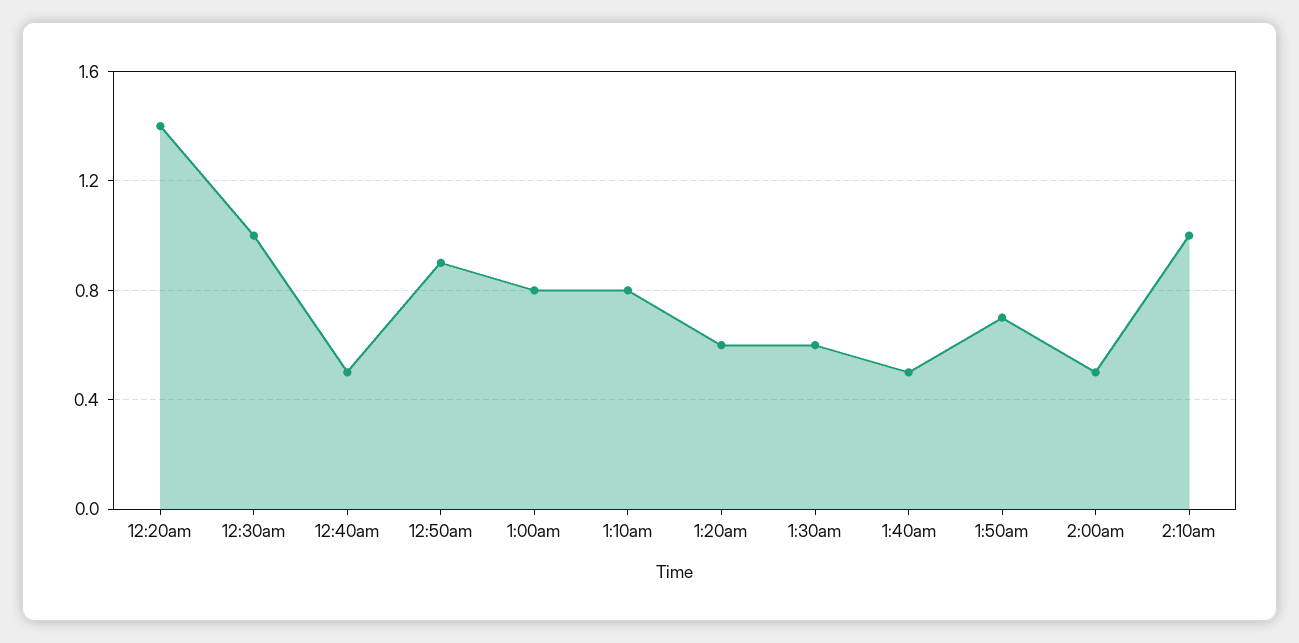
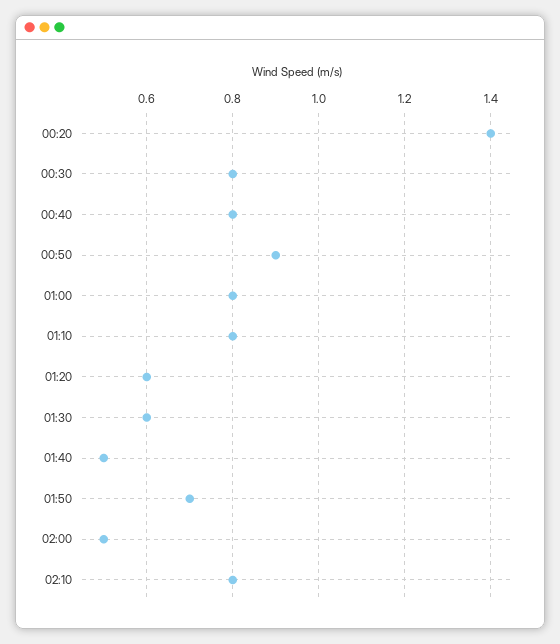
  {
    "12:20am": 1.4,
-   "12:30am": 1,
+   "12:30am": 0.8,
-   "12:40am": 0.5,
+   "12:40am": 0.8,
    "12:50am": 0.9,
    "1:00am": 0.8,
    "1:10am": 0.8,
    "1:20am": 0.6,
    "1:30am": 0.6,
    "1:40am": 0.5,
    "1:50am": 0.7,
    "2:00am": 0.5,
-   "2:10am": 1
+   "2:10am": 0.8
  }

